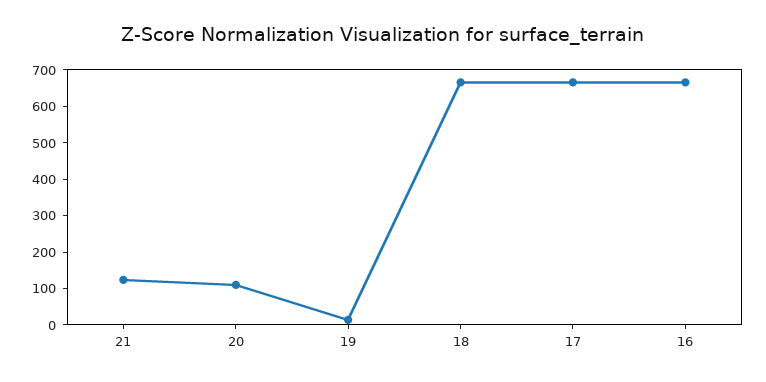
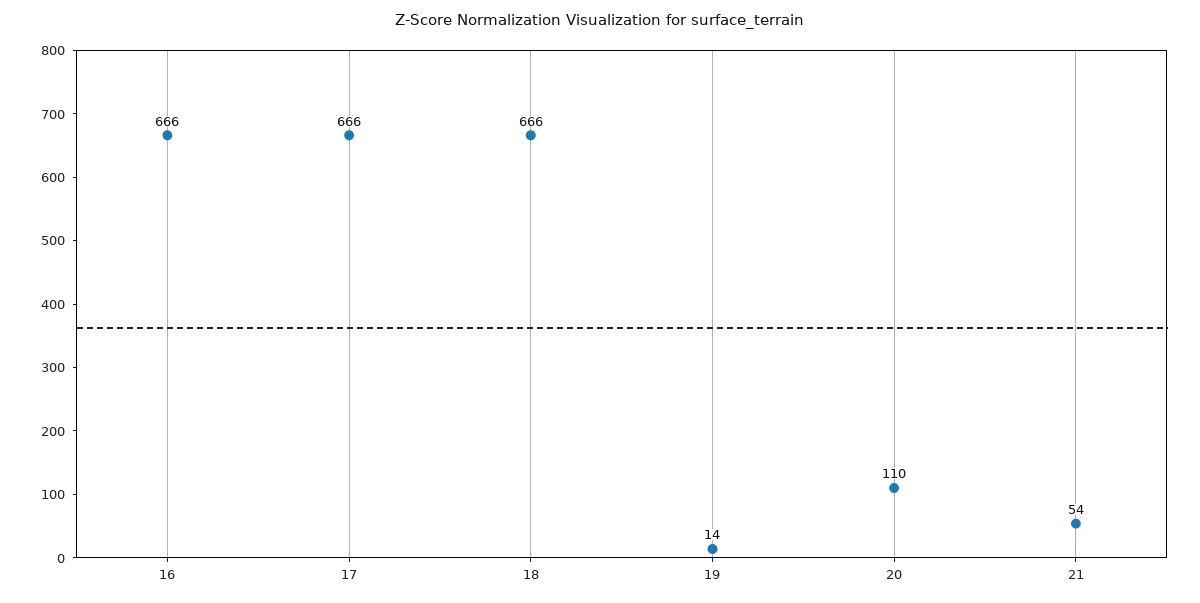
  {
-   "21": 125,
+   "21": 54,
    "20": 110,
    "19": 14,
    "18": 666,
    "17": 666,
    "16": 666
  }

